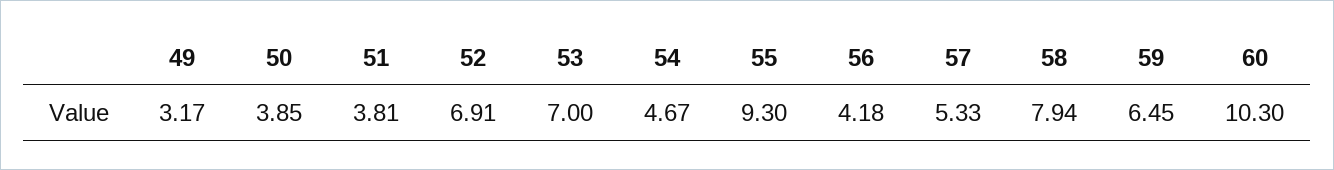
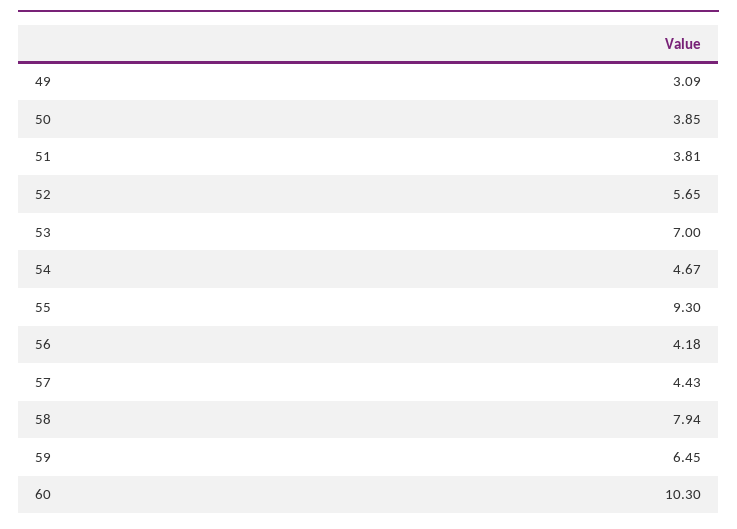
  {
-   "49": 3.17,
+   "49": 3.09,
    "50": 3.85,
    "51": 3.81,
-   "52": 6.91,
+   "52": 5.65,
    "53": 7,
    "54": 4.67,
    "55": 9.3,
    "56": 4.18,
-   "57": 5.33,
+   "57": 4.43,
    "58": 7.94,
    "59": 6.45,
    "60": 10.3
  }

